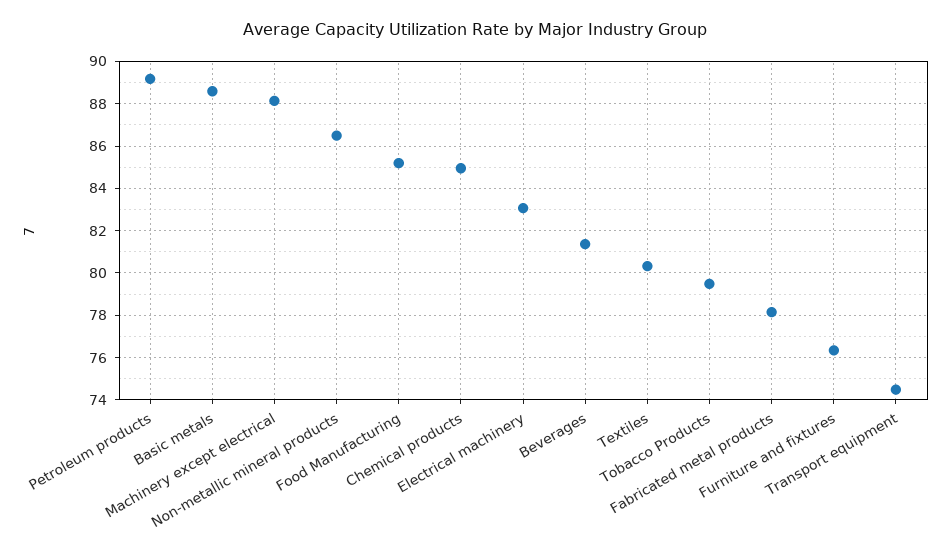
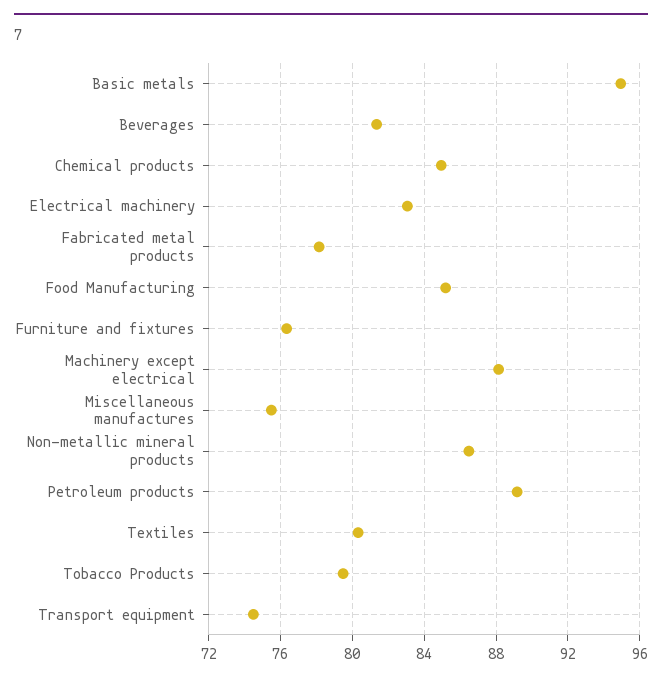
  {
    "Petroleum products": 89,
-   "Basic metals": 88.5,
+   "Basic metals": 95,
    "Machinery except electrical": 88,
    "Non-metallic mineral products": 86.5,
    "Food Manufacturing": 85,
    "Chemical products": 85,
    "Electrical machinery": 83,
    "Beverages": 81.5,
    "Textiles": 80.5,
    "Tobacco Products": 79.5,
    "Fabricated metal products": 78,
    "Furniture and fixtures": 76.5,
-   "Transport equipment": 74.5
+   "Transport equipment": 74.5,
+   "Miscellaneous manufactures": 75.5
  }

